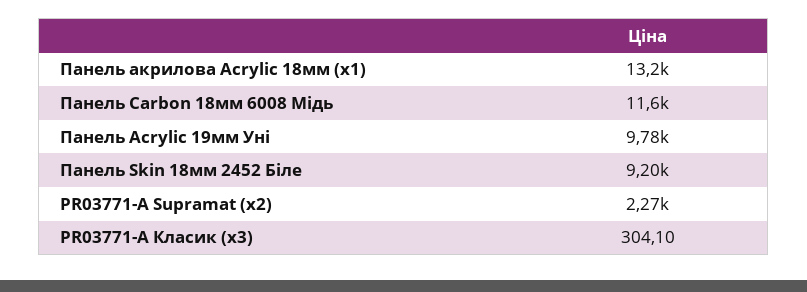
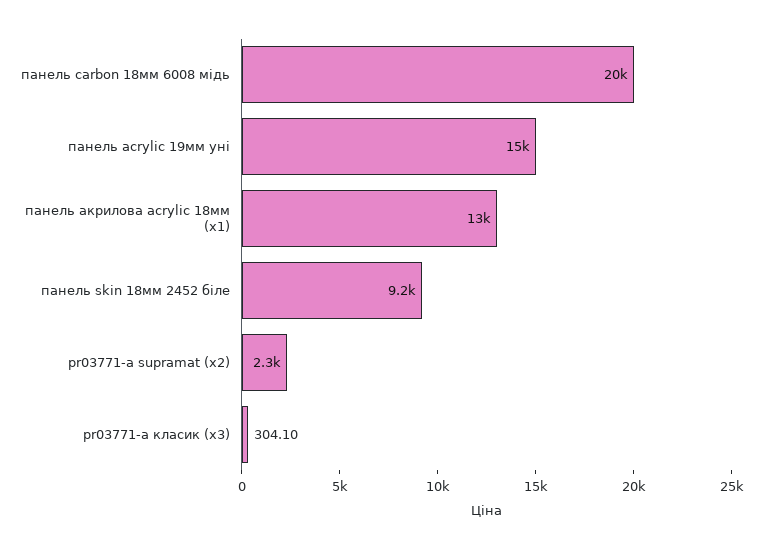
  {
    "Панель акрилова Acrylic 18мм (x1)": 13200,
-   "Панель Carbon 18мм 6008 Мідь": 11600,
+   "Панель Carbon 18мм 6008 Мідь": 20000,
-   "Панель Acrylic 19мм Уні": 9780,
+   "Панель Acrylic 19мм Уні": 15000,
    "Панель Skin 18мм 2452 Біле": 9200,
    "PR03771-А Supramat (x2)": 2270,
    "PR03771-А Класик (x3)": 304.1
  }

